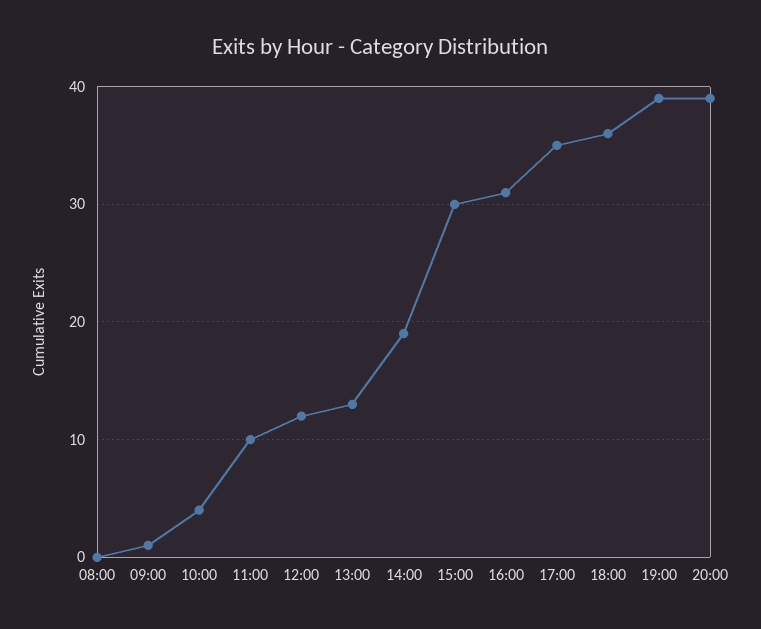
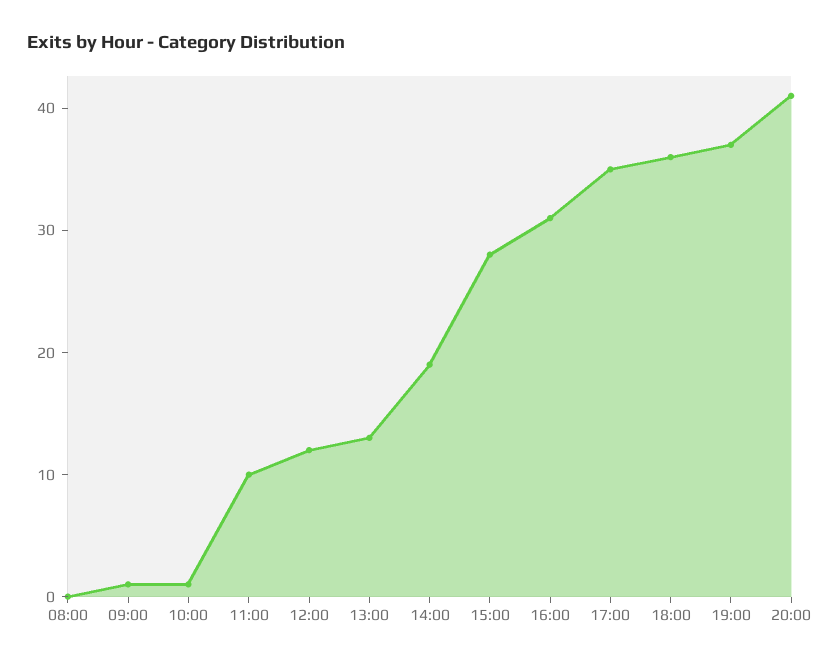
  {
    "08:00": 0,
    "09:00": 1,
-   "10:00": 4,
+   "10:00": 1,
    "11:00": 10,
    "12:00": 12,
    "13:00": 13,
    "14:00": 19,
-   "15:00": 30,
+   "15:00": 28,
    "16:00": 31,
    "17:00": 35,
    "18:00": 36,
-   "19:00": 39,
+   "19:00": 37,
-   "20:00": 39
+   "20:00": 41
  }

